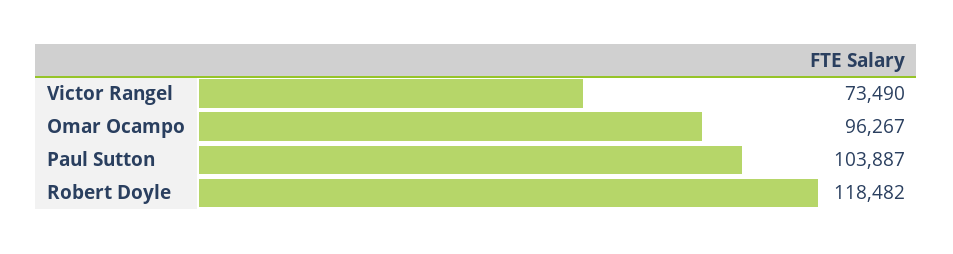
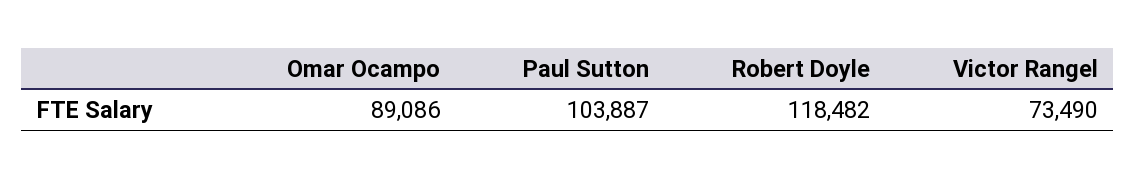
  {
    "Victor Rangel": 73490,
-   "Omar Ocampo": 96267,
+   "Omar Ocampo": 89086,
    "Paul Sutton": 103887,
    "Robert Doyle": 118482
  }

